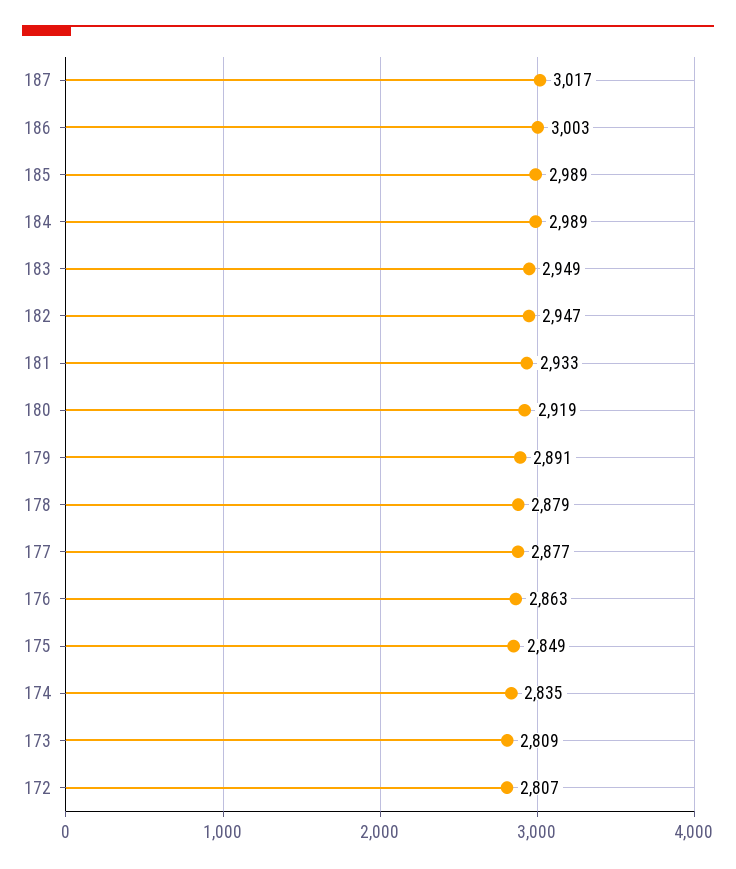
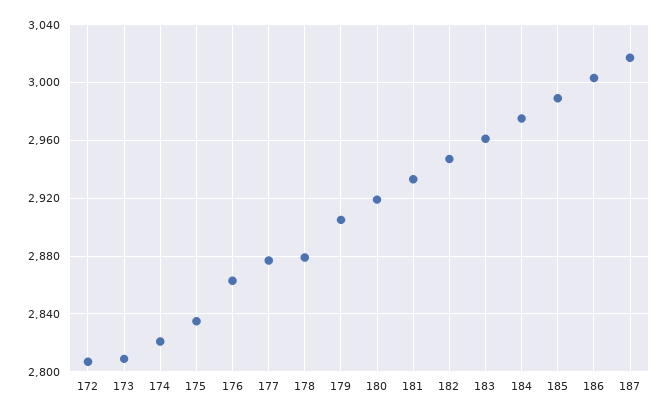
  {
    "187": 3017,
    "186": 3003,
    "185": 2989,
-   "184": 2989,
+   "184": 2975,
-   "183": 2949,
+   "183": 2960,
    "182": 2947,
    "181": 2933,
    "180": 2919,
-   "179": 2891,
+   "179": 2905,
    "178": 2879,
    "177": 2877,
    "176": 2863,
-   "175": 2849,
+   "175": 2835,
-   "174": 2835,
+   "174": 2820,
    "173": 2809,
    "172": 2807
  }

